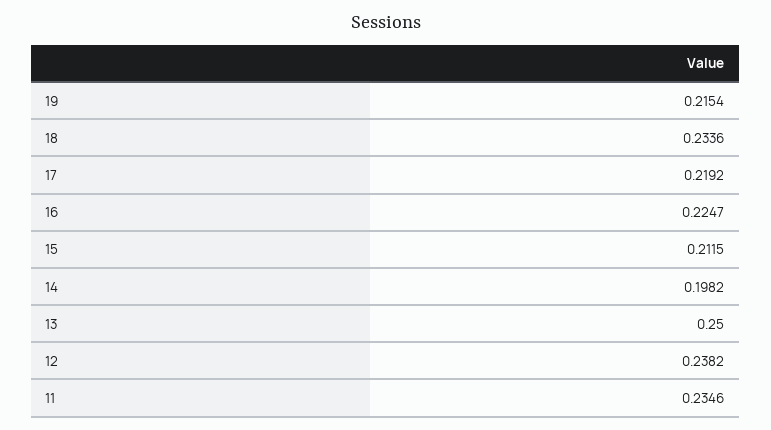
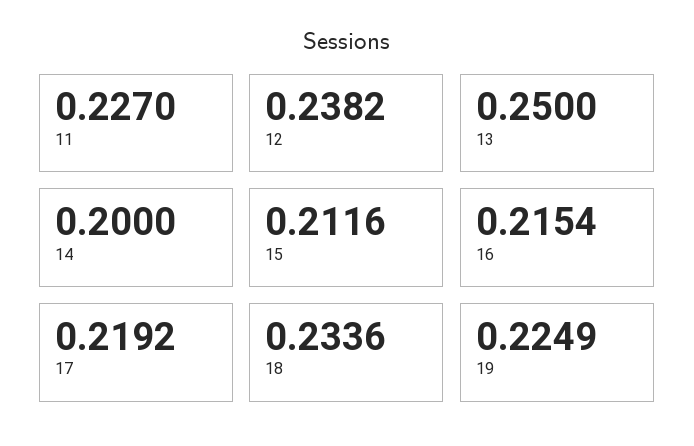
  {
-   "19": 0.2154,
+   "19": 0.2249,
    "18": 0.2336,
    "17": 0.2192,
-   "16": 0.2247,
+   "16": 0.2154,
-   "15": 0.2115,
+   "15": 0.2116,
-   "14": 0.1982,
+   "14": 0.2,
    "13": 0.25,
    "12": 0.2382,
-   "11": 0.2346
+   "11": 0.227
  }

